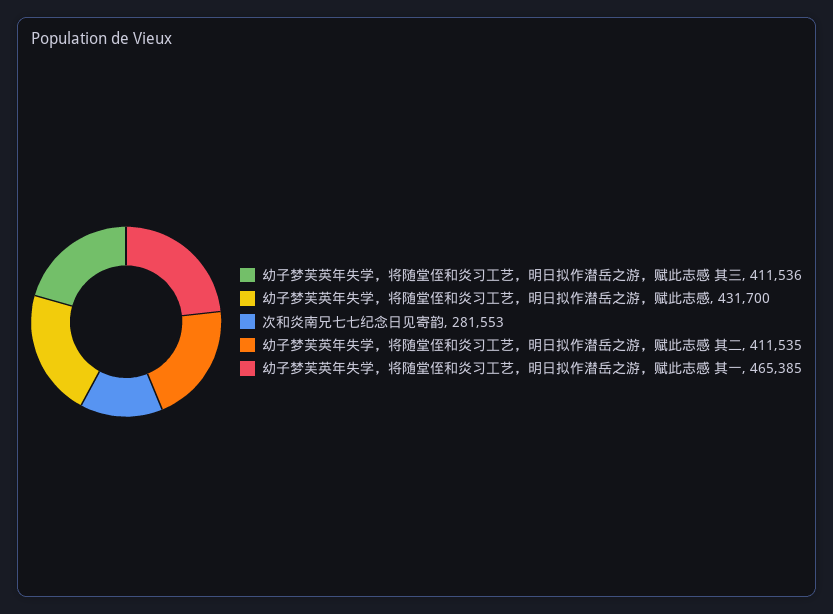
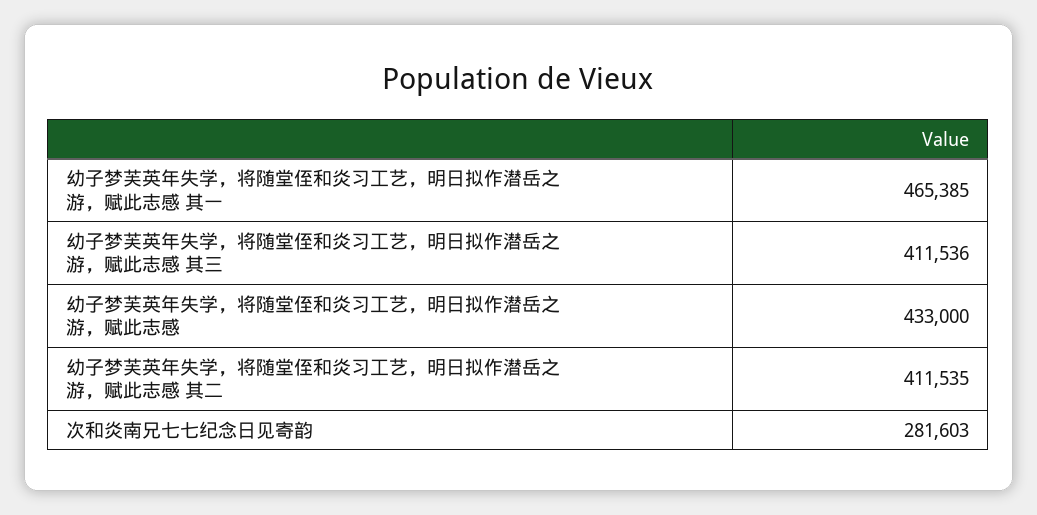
  {
    "幼子梦芙英年失学，将随堂侄和炎习工艺，明日拟作潜岳之游，赋此志感 其三": 411536,
-   "幼子梦芙英年失学，将随堂侄和炎习工艺，明日拟作潜岳之游，赋此志感": 431700,
+   "幼子梦芙英年失学，将随堂侄和炎习工艺，明日拟作潜岳之游，赋此志感": 433000,
-   "次和炎南兄七七纪念日见寄韵": 281553,
+   "次和炎南兄七七纪念日见寄韵": 281603,
    "幼子梦芙英年失学，将随堂侄和炎习工艺，明日拟作潜岳之游，赋此志感 其二": 411535,
    "幼子梦芙英年失学，将随堂侄和炎习工艺，明日拟作潜岳之游，赋此志感 其一": 465385
  }

